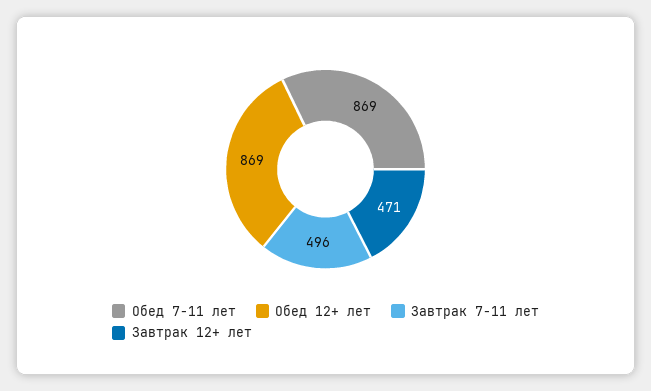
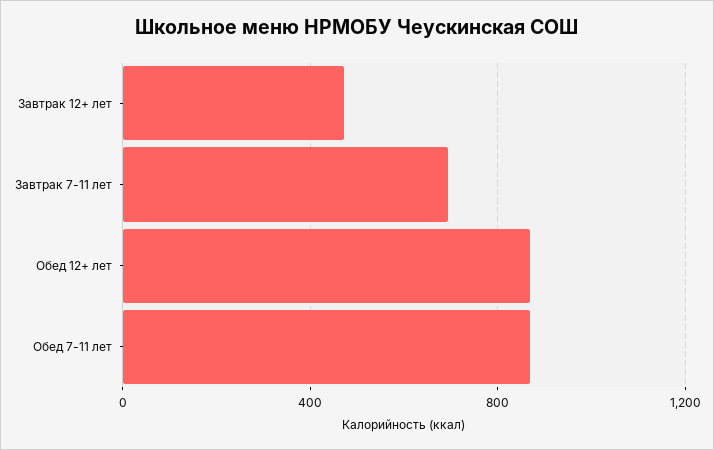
  {
    "Обед 7-11 лет": 869,
    "Обед 12+ лет": 869,
-   "Завтрак 7-11 лет": 496,
+   "Завтрак 7-11 лет": 700,
    "Завтрак 12+ лет": 471
  }

